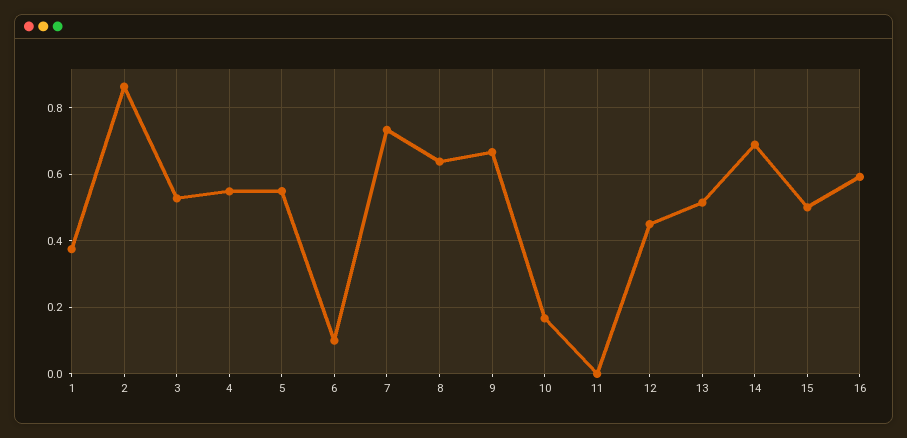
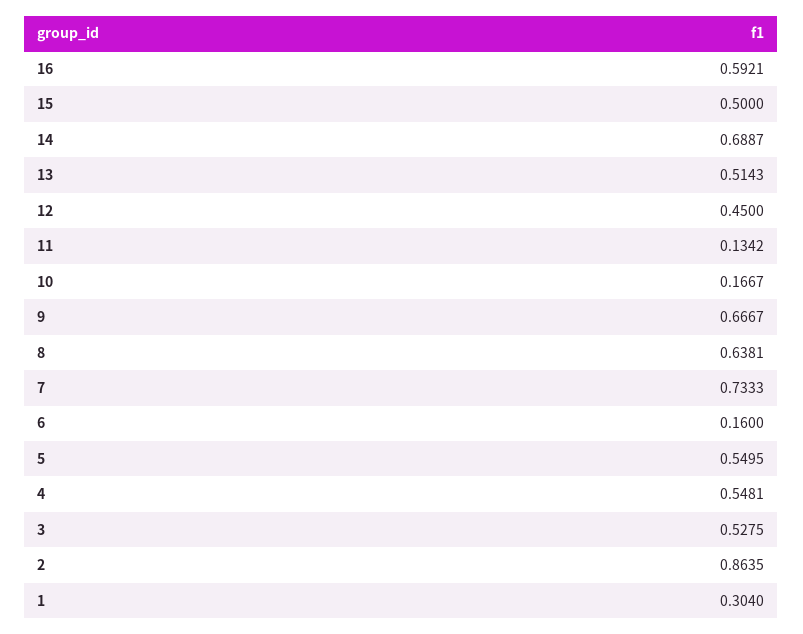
  {
-   "1": 0.38,
+   "1": 0.304,
    "2": 0.8635,
    "3": 0.5275,
    "4": 0.5481,
    "5": 0.5495,
-   "6": 0.1,
+   "6": 0.16,
    "7": 0.7333,
    "8": 0.6381,
    "9": 0.6667,
    "10": 0.1667,
-   "11": 0,
+   "11": 0.1342,
    "12": 0.45,
    "13": 0.5143,
    "14": 0.6887,
    "15": 0.5,
    "16": 0.5921
  }

